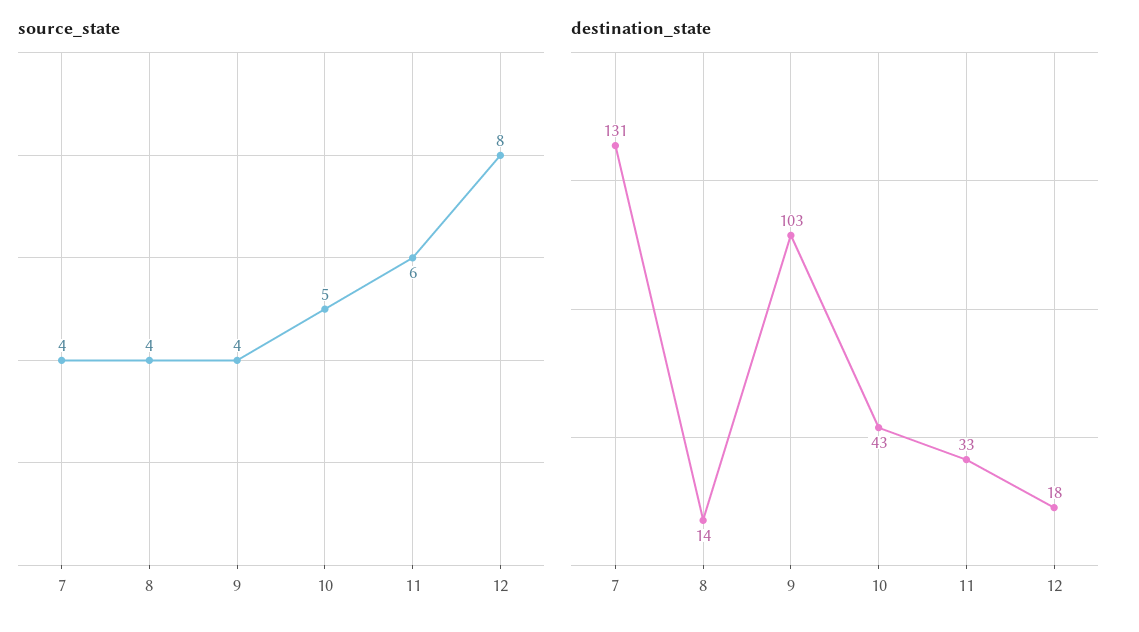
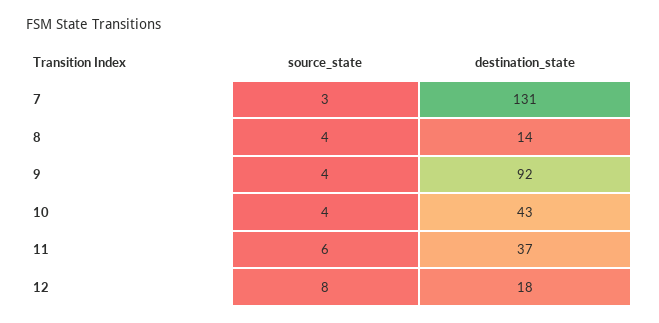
  {
    "source_state": {
-     "7": 4,
+     "7": 3,
      "8": 4,
      "9": 4,
-     "10": 5,
+     "10": 4,
      "11": 6,
      "12": 8
    },
    "destination_state": {
      "7": 131,
      "8": 14,
-     "9": 103,
+     "9": 92,
      "10": 43,
-     "11": 33,
+     "11": 37,
      "12": 18
    }
  }

